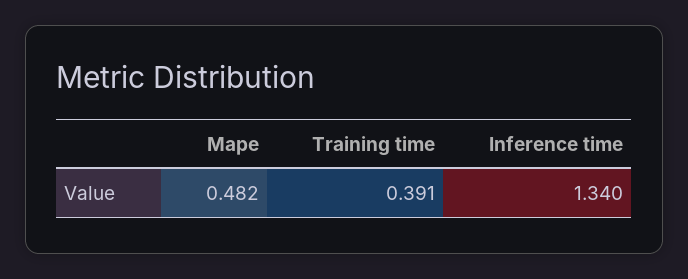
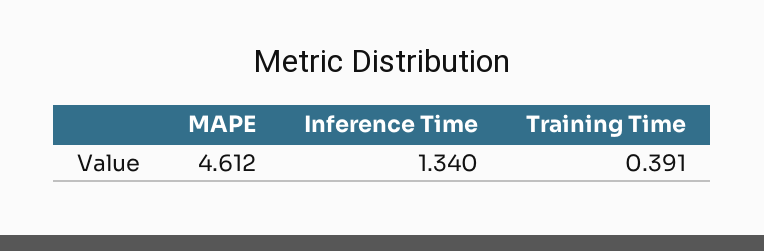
  {
-   "Mape": 0.482,
+   "Mape": 4.612,
    "Training time": 0.391,
    "Inference time": 1.34
  }

